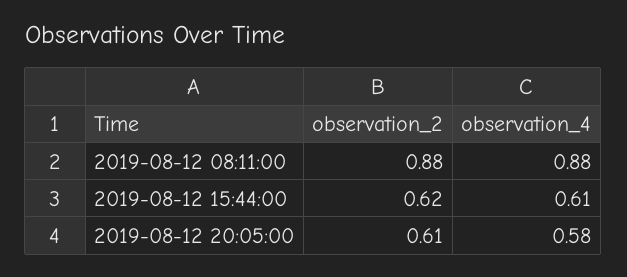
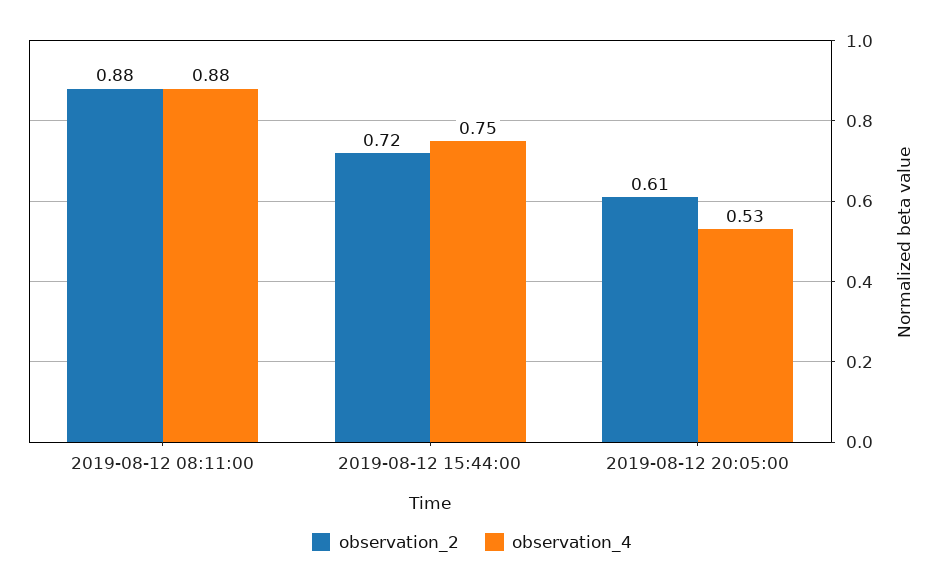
  {
    "observation_2": {
      "2019-08-12 08:11:00": 0.88,
-     "2019-08-12 15:44:00": 0.62,
+     "2019-08-12 15:44:00": 0.72,
      "2019-08-12 20:05:00": 0.61
    },
    "observation_4": {
      "2019-08-12 08:11:00": 0.88,
-     "2019-08-12 15:44:00": 0.61,
+     "2019-08-12 15:44:00": 0.75,
-     "2019-08-12 20:05:00": 0.58
+     "2019-08-12 20:05:00": 0.53
    }
  }

